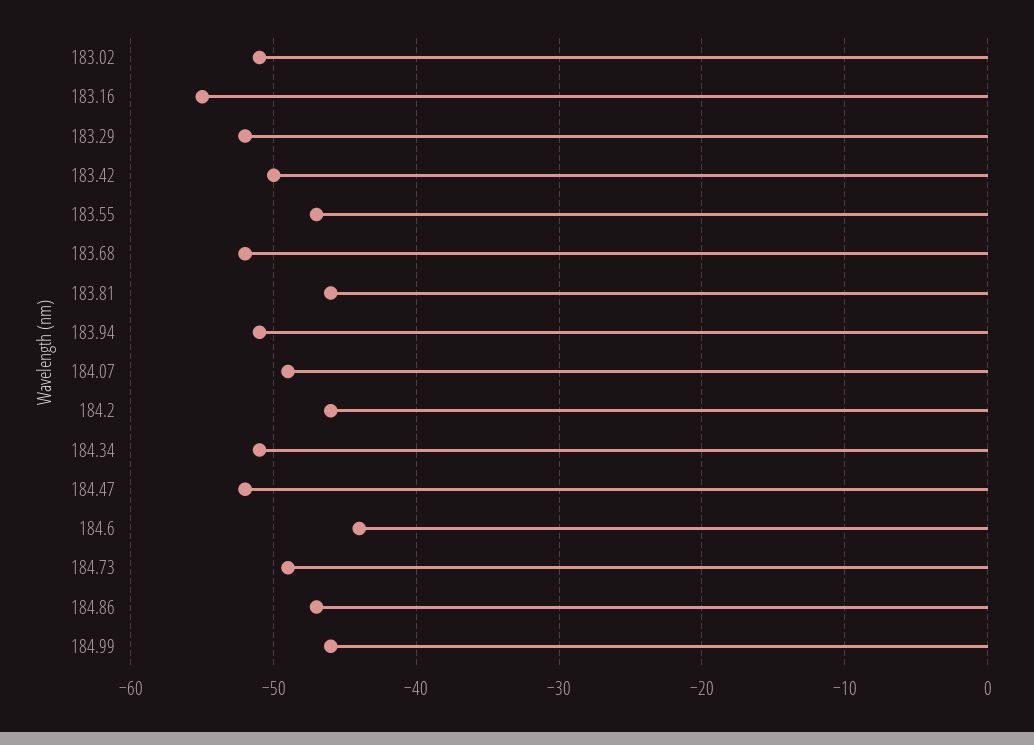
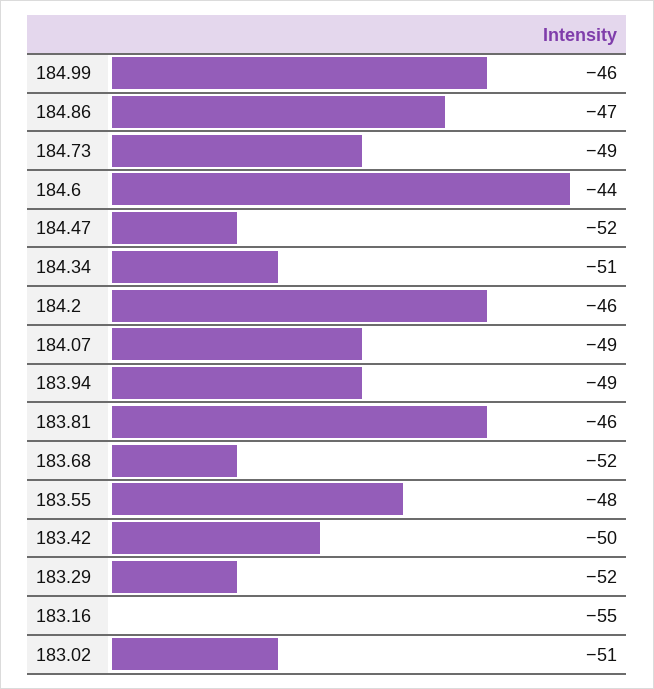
  {
    "183.02": -51,
    "183.16": -55,
    "183.29": -52,
    "183.42": -50,
-   "183.55": -47,
+   "183.55": -48,
    "183.68": -52,
    "183.81": -46,
-   "183.94": -51,
+   "183.94": -49,
    "184.07": -49,
    "184.2": -46,
    "184.34": -51,
    "184.47": -52,
    "184.6": -44,
    "184.73": -49,
    "184.86": -47,
    "184.99": -46
  }

